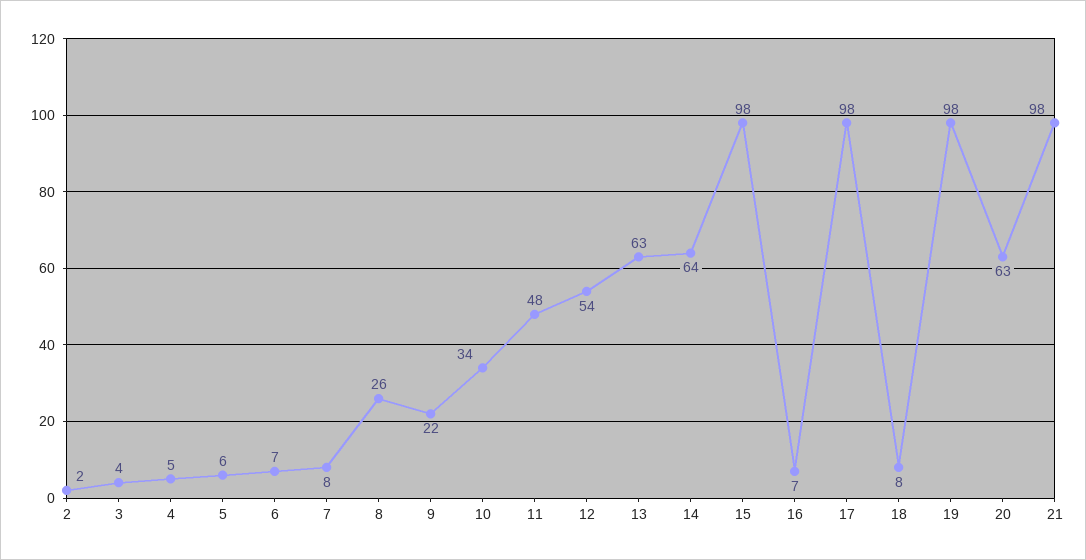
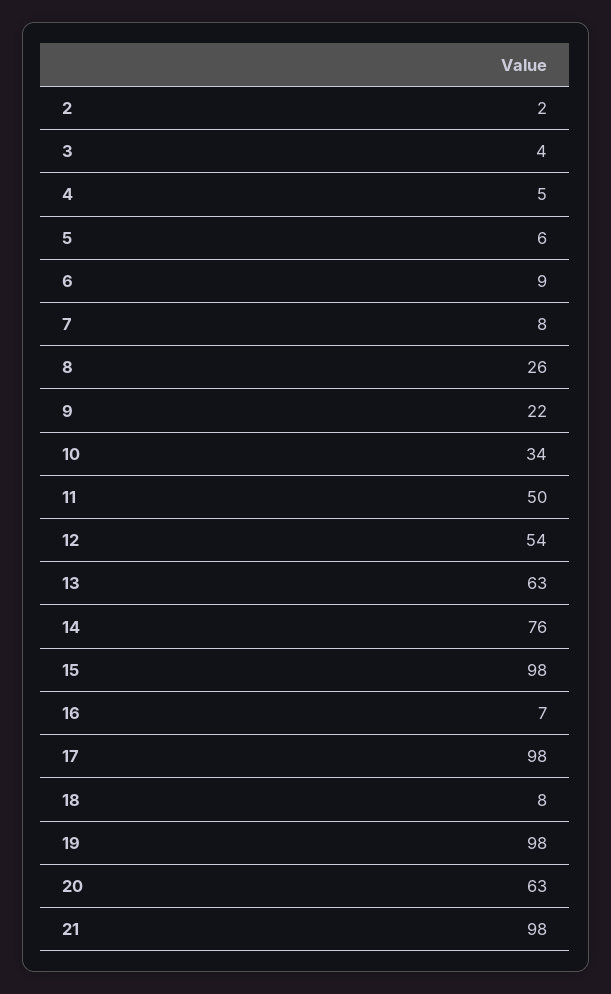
  {
    "2": 2,
    "3": 4,
    "4": 5,
    "5": 6,
-   "6": 7,
+   "6": 9,
    "7": 8,
    "8": 26,
    "9": 22,
    "10": 34,
-   "11": 48,
+   "11": 50,
    "12": 54,
    "13": 63,
-   "14": 64,
+   "14": 76,
    "15": 98,
    "16": 7,
    "17": 98,
    "18": 8,
    "19": 98,
    "20": 63,
    "21": 98
  }

